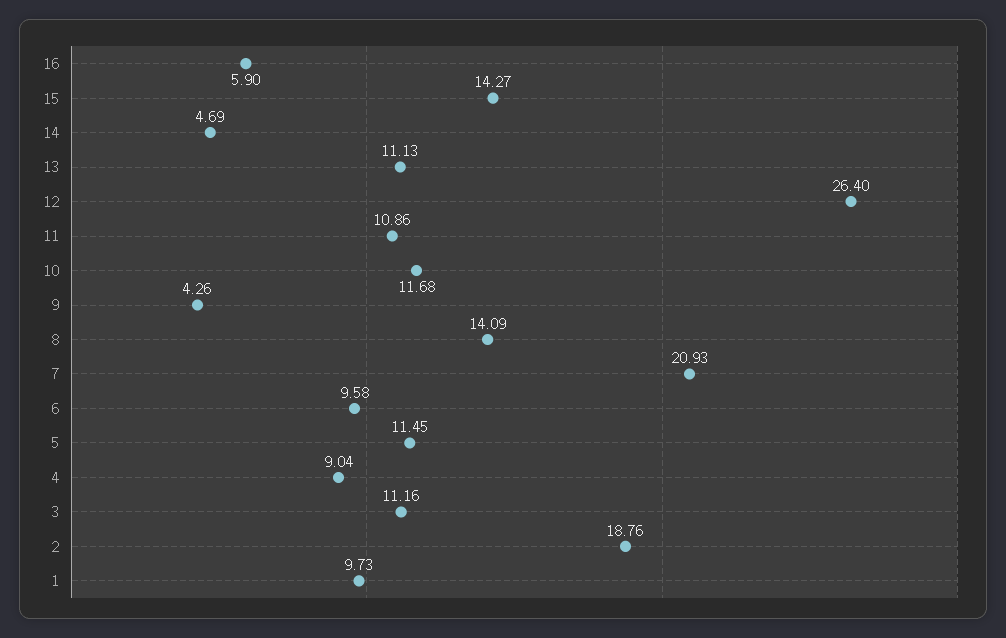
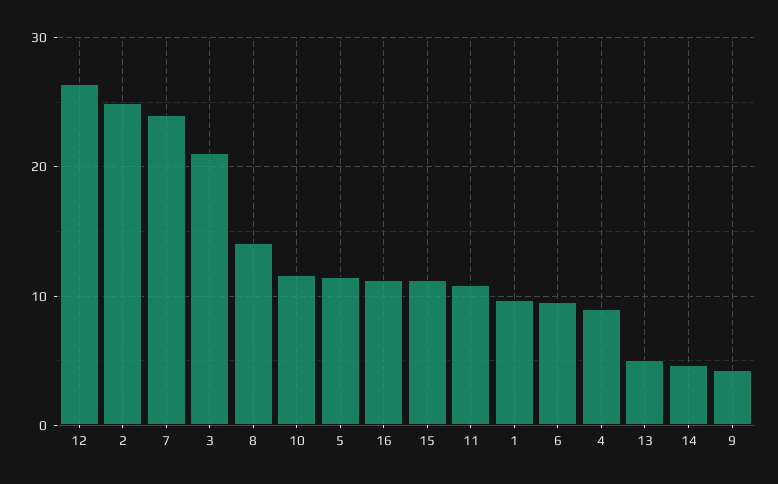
  {
-   "16": 5.9,
+   "16": 11,
-   "15": 14.27,
+   "15": 11,
    "14": 4.69,
-   "13": 11.13,
+   "13": 5,
    "12": 26.4,
    "11": 10.86,
    "10": 11.68,
    "9": 4.26,
    "8": 14.09,
-   "7": 20.93,
+   "7": 24,
    "6": 9.58,
    "5": 11.45,
    "4": 9.04,
-   "3": 11.16,
+   "3": 21,
-   "2": 18.76,
+   "2": 25,
    "1": 9.73
  }

